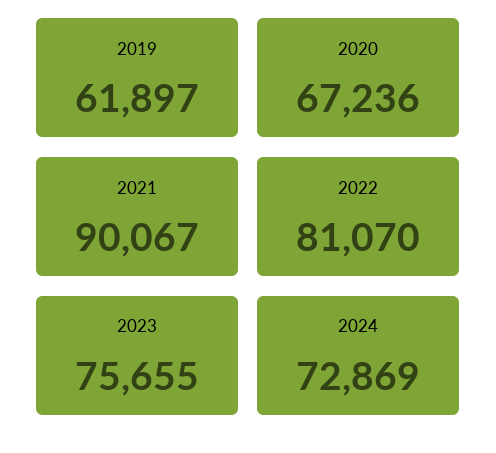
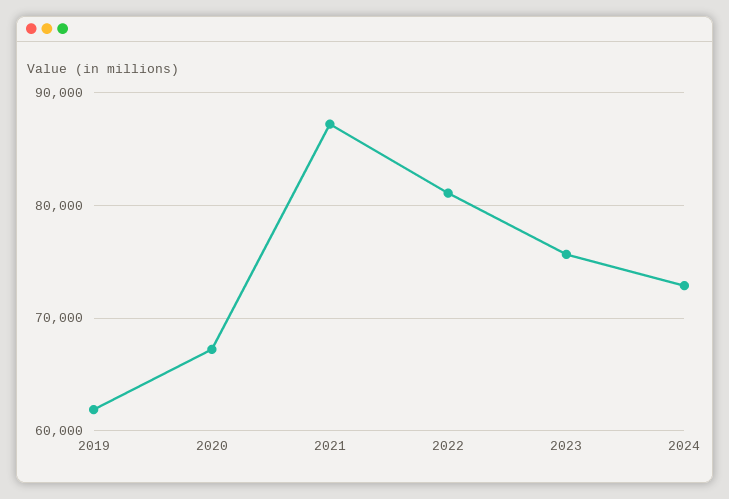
  {
    "2019": 61897,
    "2020": 67236,
-   "2021": 90067,
+   "2021": 87000,
    "2022": 81070,
    "2023": 75655,
    "2024": 72869
  }

